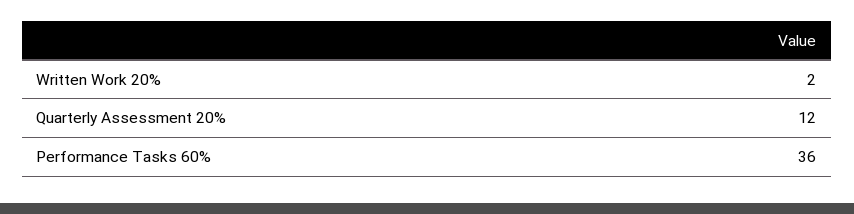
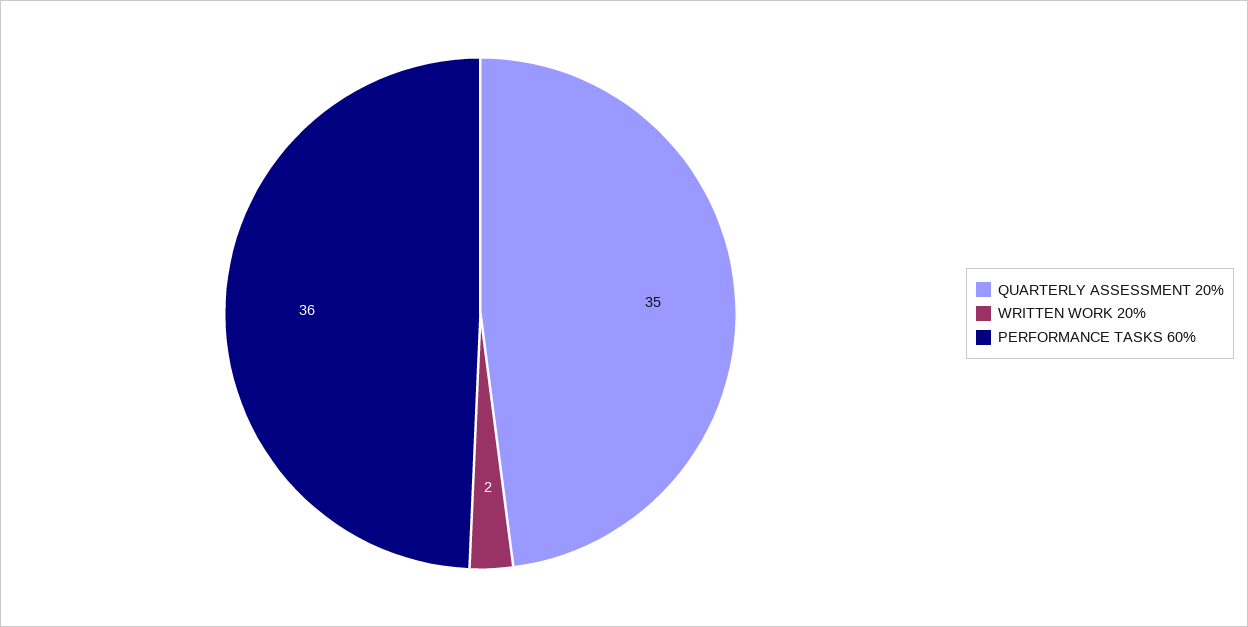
  {
    "Written Work 20%": 2,
-   "Quarterly Assessment 20%": 12,
+   "Quarterly Assessment 20%": 35,
    "Performance Tasks 60%": 36
  }

